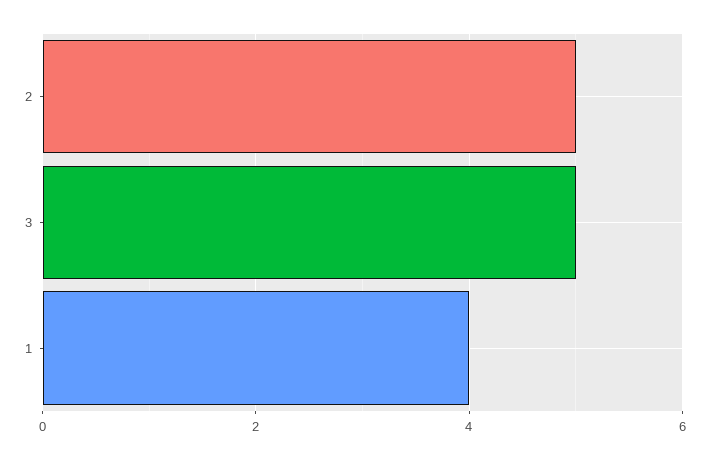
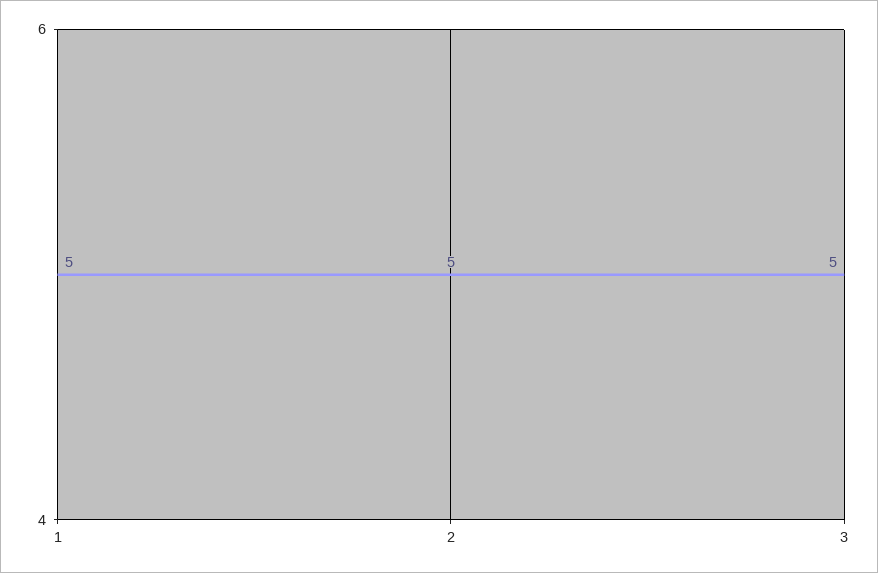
  {
    "2": 5,
    "3": 5,
-   "1": 4
+   "1": 5
  }

